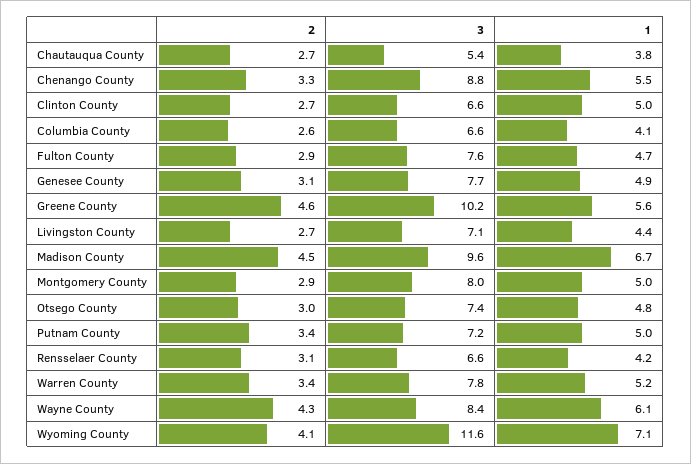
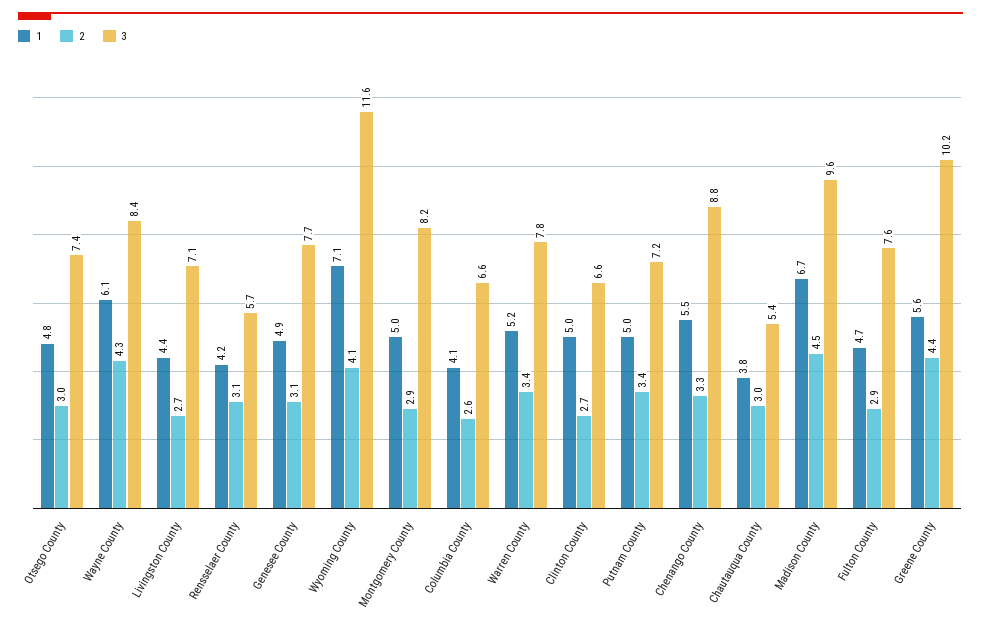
  {
    "2": {
-     "Chautauqua County": 2.7,
+     "Chautauqua County": 3,
      "Chenango County": 3.3,
      "Clinton County": 2.7,
      "Columbia County": 2.6,
      "Fulton County": 2.9,
      "Genesee County": 3.1,
-     "Greene County": 4.6,
+     "Greene County": 4.4,
      "Livingston County": 2.7,
      "Madison County": 4.5,
      "Montgomery County": 2.9,
      "Otsego County": 3,
      "Putnam County": 3.4,
      "Rensselaer County": 3.1,
      "Warren County": 3.4,
      "Wayne County": 4.3,
      "Wyoming County": 4.1
    },
    "3": {
      "Chautauqua County": 5.4,
      "Chenango County": 8.8,
      "Clinton County": 6.6,
      "Columbia County": 6.6,
      "Fulton County": 7.6,
      "Genesee County": 7.7,
      "Greene County": 10.2,
      "Livingston County": 7.1,
      "Madison County": 9.6,
-     "Montgomery County": 8,
+     "Montgomery County": 8.2,
      "Otsego County": 7.4,
      "Putnam County": 7.2,
-     "Rensselaer County": 6.6,
+     "Rensselaer County": 5.7,
      "Warren County": 7.8,
      "Wayne County": 8.4,
      "Wyoming County": 11.6
    },
    "1": {
      "Chautauqua County": 3.8,
      "Chenango County": 5.5,
      "Clinton County": 5,
      "Columbia County": 4.1,
      "Fulton County": 4.7,
      "Genesee County": 4.9,
      "Greene County": 5.6,
      "Livingston County": 4.4,
      "Madison County": 6.7,
      "Montgomery County": 5,
      "Otsego County": 4.8,
      "Putnam County": 5,
      "Rensselaer County": 4.2,
      "Warren County": 5.2,
      "Wayne County": 6.1,
      "Wyoming County": 7.1
    }
  }

